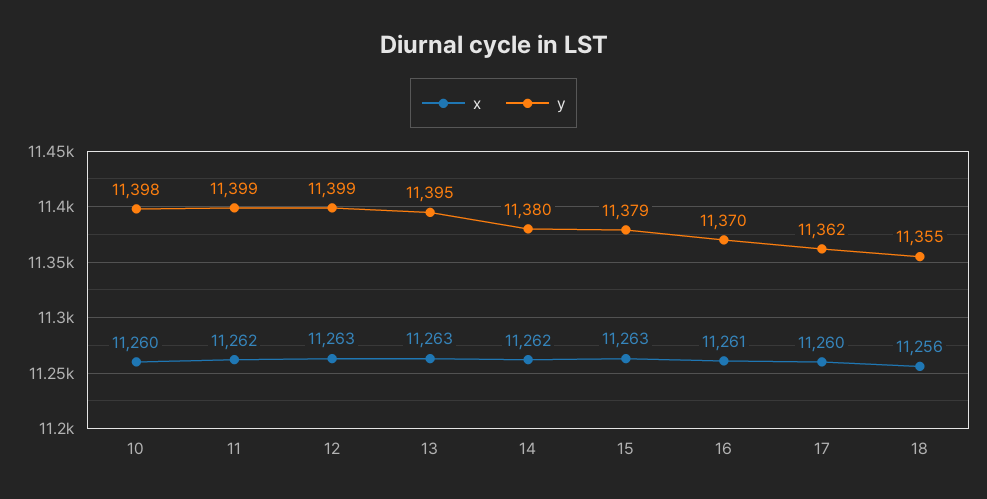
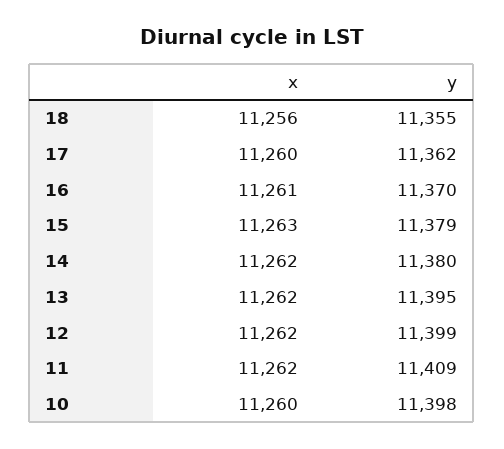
  {
    "x": {
      "10": 11260,
      "11": 11262,
-     "12": 11263,
+     "12": 11262,
-     "13": 11263,
+     "13": 11262,
      "14": 11262,
      "15": 11263,
      "16": 11261,
      "17": 11260,
      "18": 11256
    },
    "y": {
      "10": 11398,
-     "11": 11399,
+     "11": 11409,
      "12": 11399,
      "13": 11395,
      "14": 11380,
      "15": 11379,
      "16": 11370,
      "17": 11362,
      "18": 11355
    }
  }

